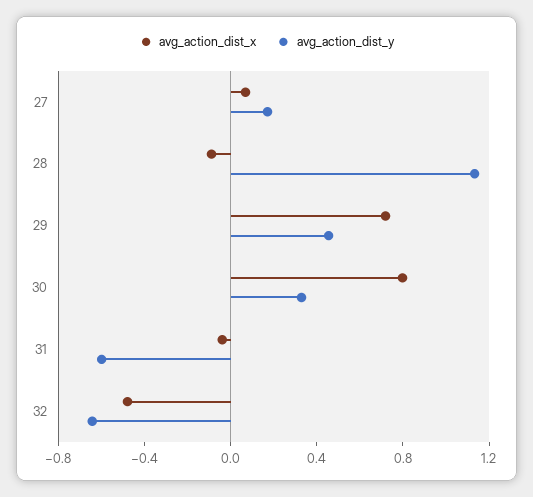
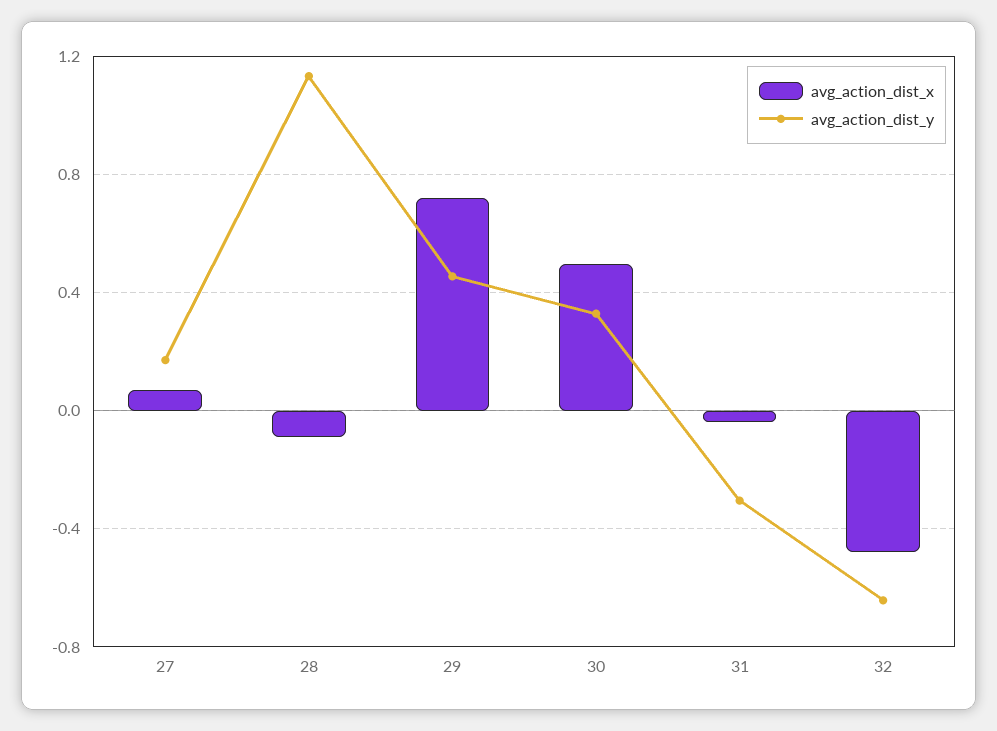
  {
    "avg_action_dist_x": {
      "27": 0.05,
      "28": -0.1,
      "29": 0.7,
-     "30": 0.8,
+     "30": 0.5,
      "31": -0.05,
      "32": -0.5
    },
    "avg_action_dist_y": {
      "27": 0.15,
      "28": 1.15,
      "29": 0.45,
      "30": 0.35,
-     "31": -0.6,
+     "31": -0.3,
      "32": -0.65
    }
  }

